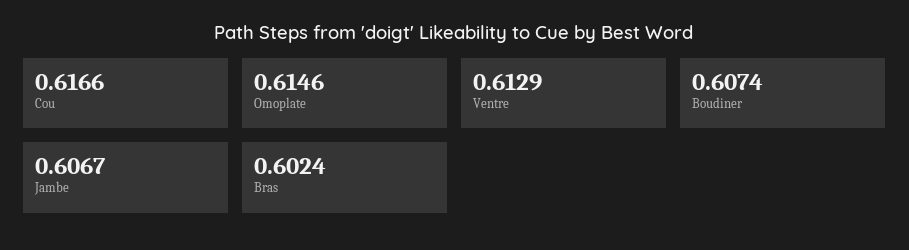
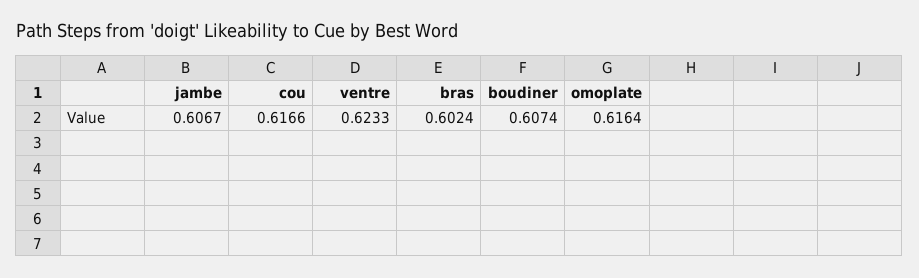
  {
    "Cou": 0.6166,
-   "Omoplate": 0.6146,
+   "Omoplate": 0.6164,
-   "Ventre": 0.6129,
+   "Ventre": 0.6233,
    "Boudiner": 0.6074,
    "Jambe": 0.6067,
    "Bras": 0.6024
  }

